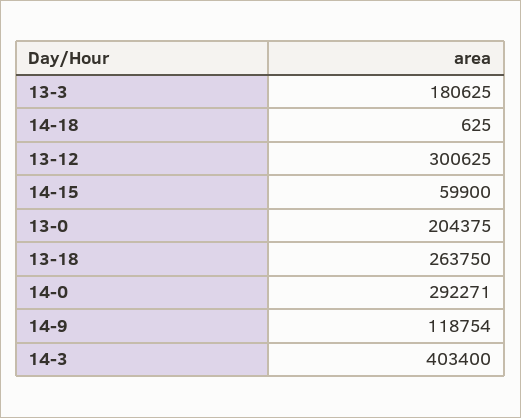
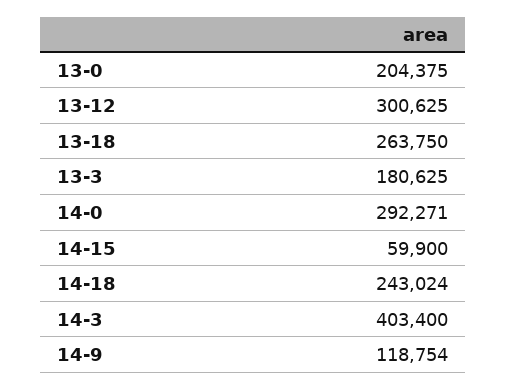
  {
    "13-3": 180625,
-   "14-18": 625,
+   "14-18": 243024,
    "13-12": 300625,
    "14-15": 59900,
    "13-0": 204375,
    "13-18": 263750,
    "14-0": 292271,
    "14-9": 118754,
    "14-3": 403400
  }

